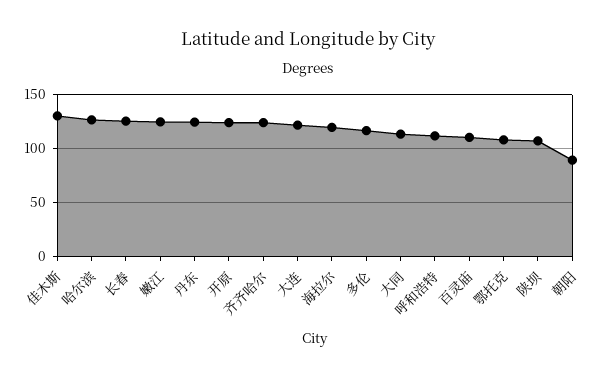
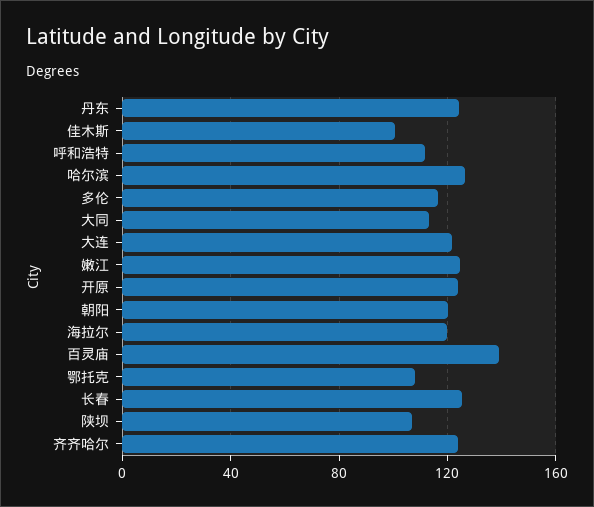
  {
-   "佳木斯": 130,
+   "佳木斯": 100,
    "哈尔滨": 125,
    "长春": 125,
    "嫩江": 125,
    "丹东": 125,
    "开原": 125,
    "齐齐哈尔": 125,
    "大连": 120,
    "海拉尔": 120,
    "多伦": 115,
    "大同": 115,
    "呼和浩特": 110,
-   "百灵庙": 110,
+   "百灵庙": 140,
    "鄂托克": 110,
    "陕坝": 105,
-   "朝阳": 90
+   "朝阳": 120
  }

